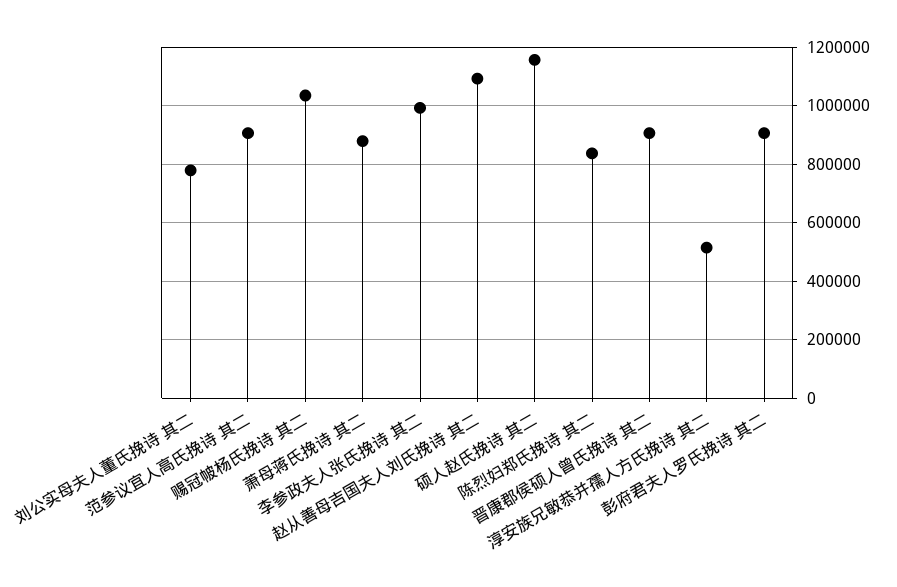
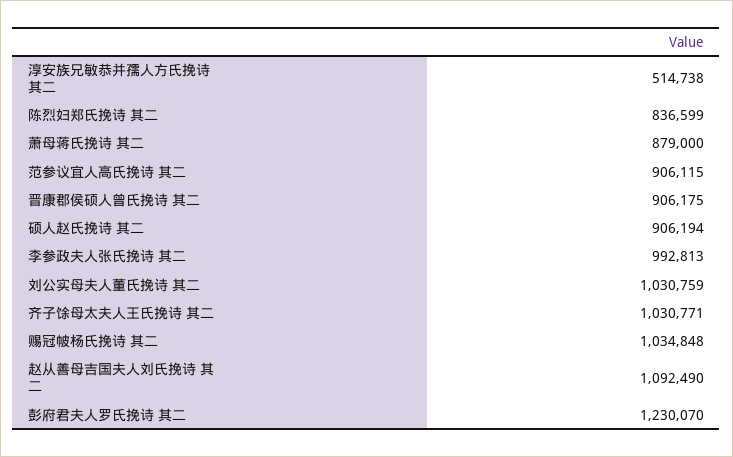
  {
-   "刘公实母夫人董氏挽诗 其二": 775000,
+   "刘公实母夫人董氏挽诗 其二": 1030759,
    "范参议宜人高氏挽诗 其二": 906115,
    "赐冠帔杨氏挽诗 其二": 1034848,
    "萧母蒋氏挽诗 其二": 879000,
    "李参政夫人张氏挽诗 其二": 992813,
    "赵从善母吉国夫人刘氏挽诗 其二": 1092490,
-   "硕人赵氏挽诗 其二": 1150000,
+   "硕人赵氏挽诗 其二": 906194,
    "陈烈妇郑氏挽诗 其二": 836599,
    "晋康郡侯硕人曾氏挽诗 其二": 906175,
    "淳安族兄敏恭并孺人方氏挽诗 其二": 514738,
-   "彭府君夫人罗氏挽诗 其二": 900000
+   "彭府君夫人罗氏挽诗 其二": 1230070,
+   "齐子馀母太夫人王氏挽诗 其二": 1030771
  }

